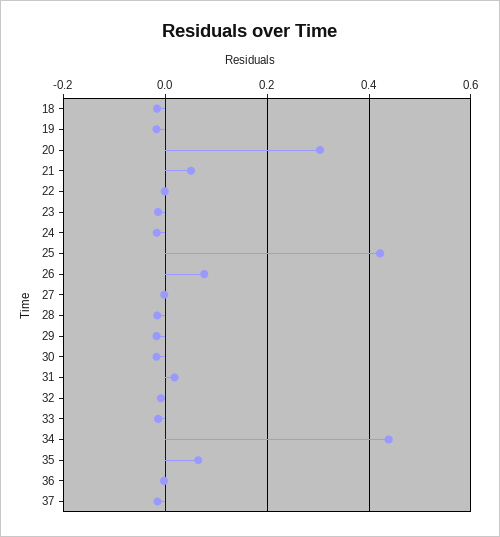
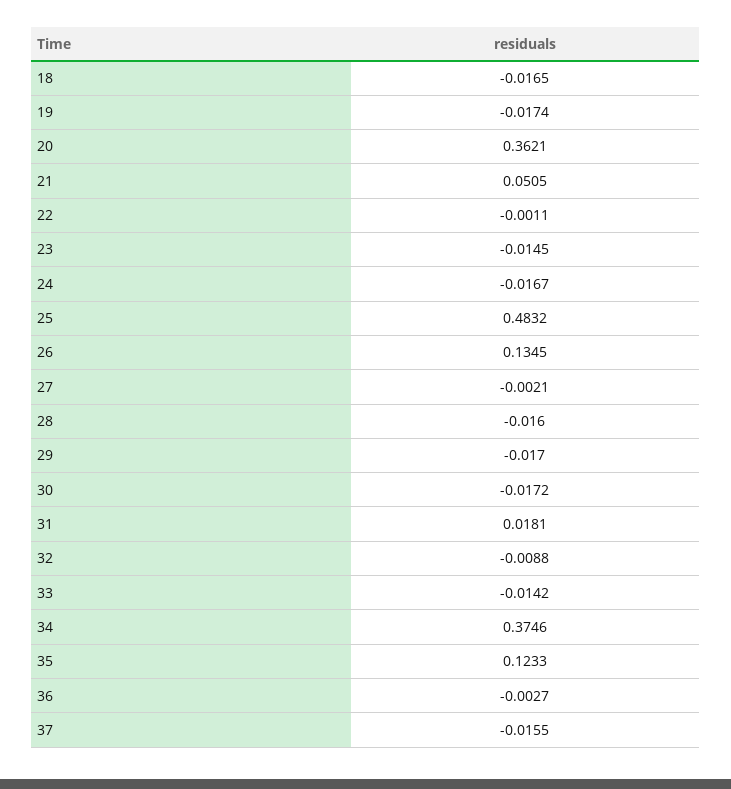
  {
    "18": -0.0165,
    "19": -0.0174,
-   "20": 0.3,
+   "20": 0.3621,
    "21": 0.0505,
    "22": -0.0011,
    "23": -0.0145,
    "24": -0.0167,
-   "25": 0.42,
+   "25": 0.4832,
-   "26": 0.08,
+   "26": 0.1345,
    "27": -0.0021,
    "28": -0.016,
    "29": -0.017,
    "30": -0.0172,
    "31": 0.0181,
    "32": -0.0088,
    "33": -0.0142,
-   "34": 0.44,
+   "34": 0.3746,
-   "35": 0.06,
+   "35": 0.1233,
    "36": -0.0027,
    "37": -0.0155
  }

